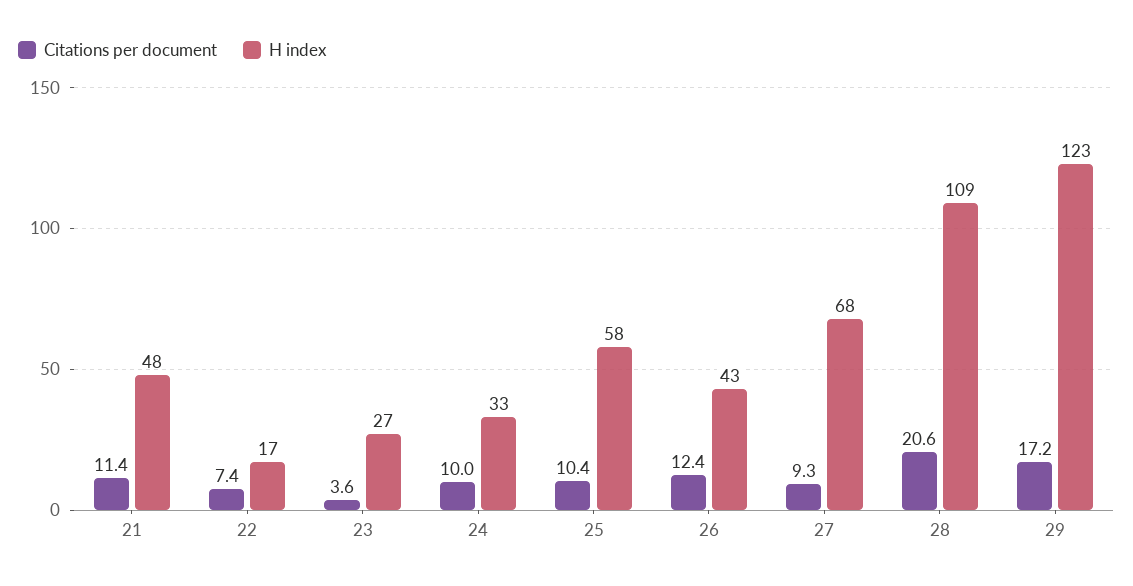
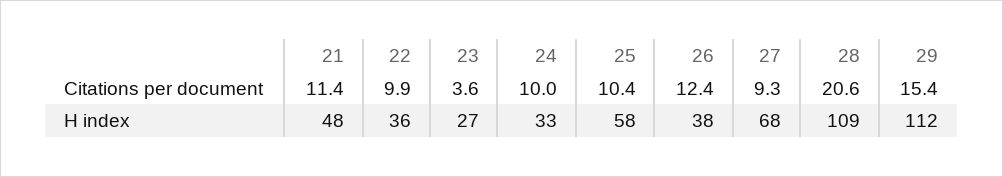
  {
    "Citations per document": {
      "21": 11.4,
-     "22": 7.4,
+     "22": 9.9,
      "23": 3.6,
      "24": 10,
      "25": 10.4,
      "26": 12.4,
      "27": 9.3,
      "28": 20.6,
-     "29": 17.2
+     "29": 15.4
    },
    "H index": {
      "21": 48,
-     "22": 17,
+     "22": 36,
      "23": 27,
      "24": 33,
      "25": 58,
-     "26": 43,
+     "26": 38,
      "27": 68,
      "28": 109,
-     "29": 123
+     "29": 112
    }
  }

